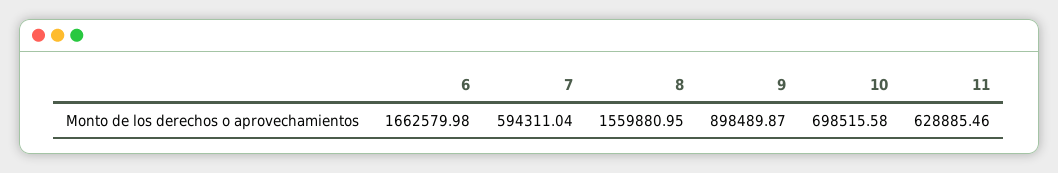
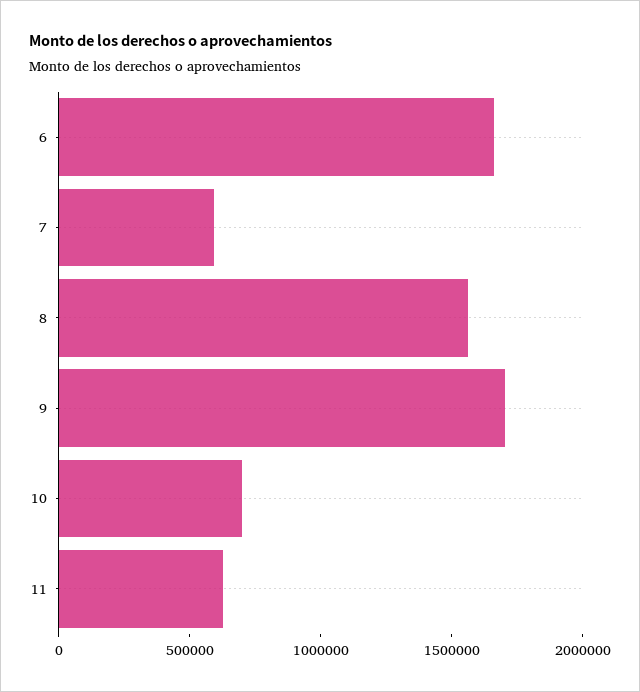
  {
    "6": 1662579.98,
    "7": 594311.04,
    "8": 1559880.95,
-   "9": 898489.87,
+   "9": 1700000,
    "10": 698515.58,
    "11": 628885.46
  }

